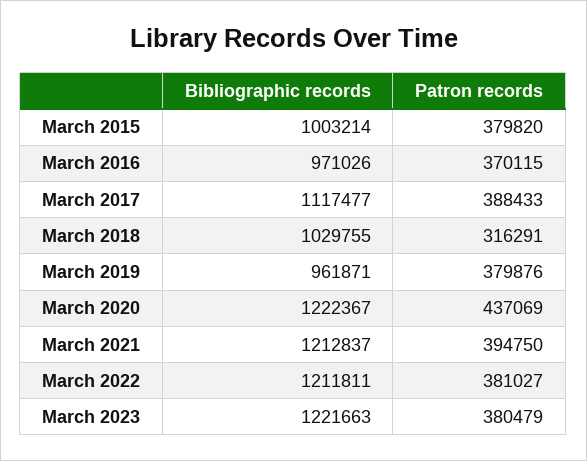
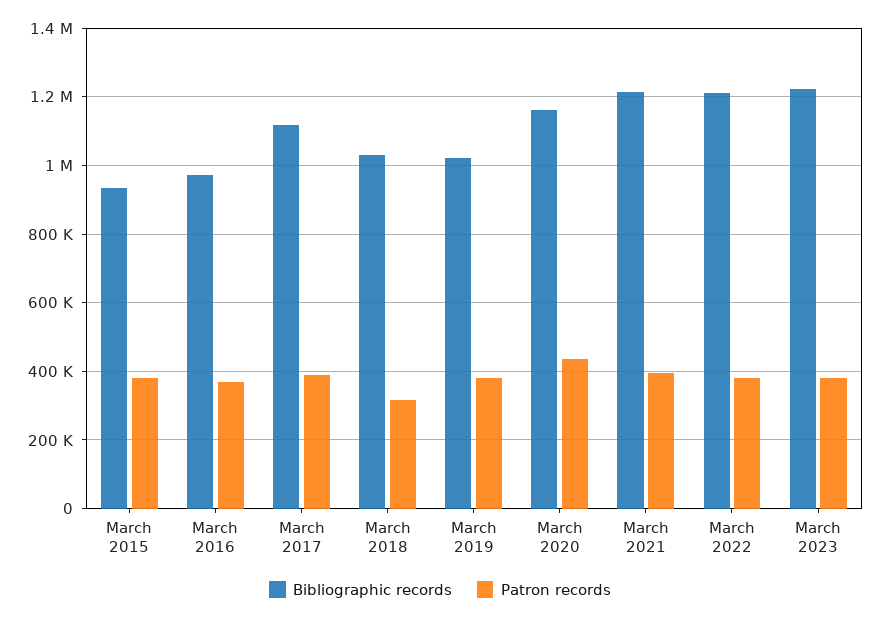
  {
    "Bibliographic records": {
-     "March 2015": 1003214,
+     "March 2015": 940000,
      "March 2016": 971026,
      "March 2017": 1117477,
      "March 2018": 1029755,
-     "March 2019": 961871,
+     "March 2019": 1020000,
-     "March 2020": 1222367,
+     "March 2020": 1160000,
      "March 2021": 1212837,
      "March 2022": 1211811,
      "March 2023": 1221663
    },
    "Patron records": {
      "March 2015": 379820,
      "March 2016": 370115,
      "March 2017": 388433,
      "March 2018": 316291,
      "March 2019": 379876,
      "March 2020": 437069,
      "March 2021": 394750,
      "March 2022": 381027,
      "March 2023": 380479
    }
  }

